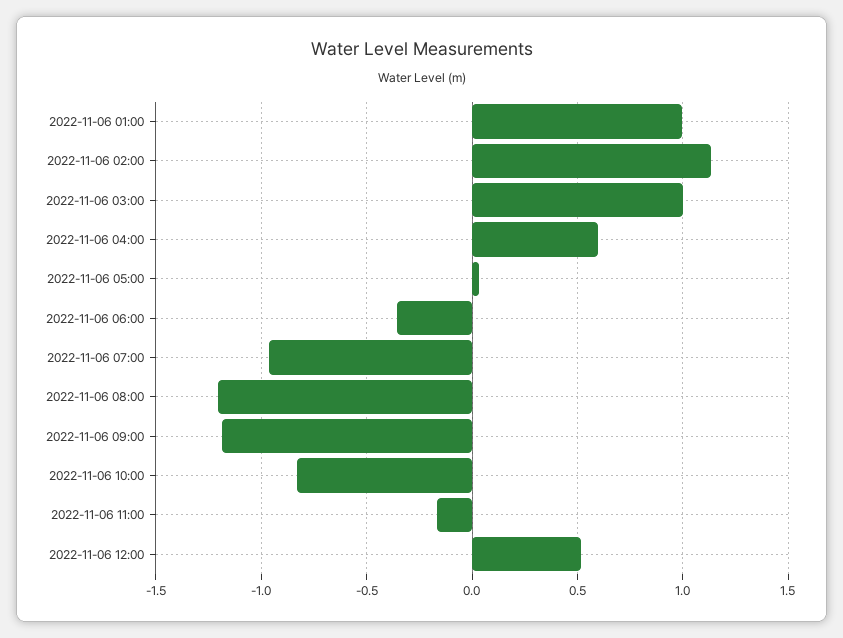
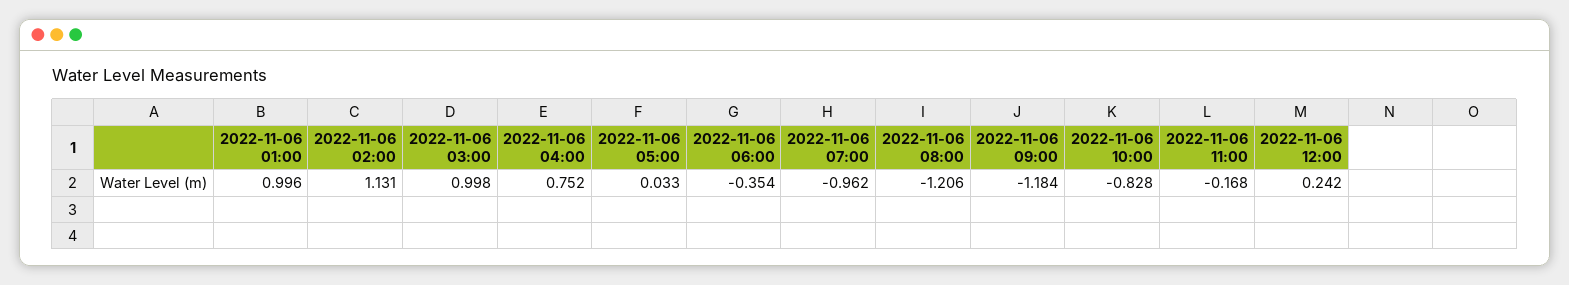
  {
    "2022-11-06 01:00": 0.996,
    "2022-11-06 02:00": 1.131,
    "2022-11-06 03:00": 0.998,
-   "2022-11-06 04:00": 0.6,
+   "2022-11-06 04:00": 0.752,
    "2022-11-06 05:00": 0.033,
    "2022-11-06 06:00": -0.354,
    "2022-11-06 07:00": -0.962,
    "2022-11-06 08:00": -1.206,
    "2022-11-06 09:00": -1.184,
    "2022-11-06 10:00": -0.828,
    "2022-11-06 11:00": -0.168,
-   "2022-11-06 12:00": 0.5
+   "2022-11-06 12:00": 0.242
  }

